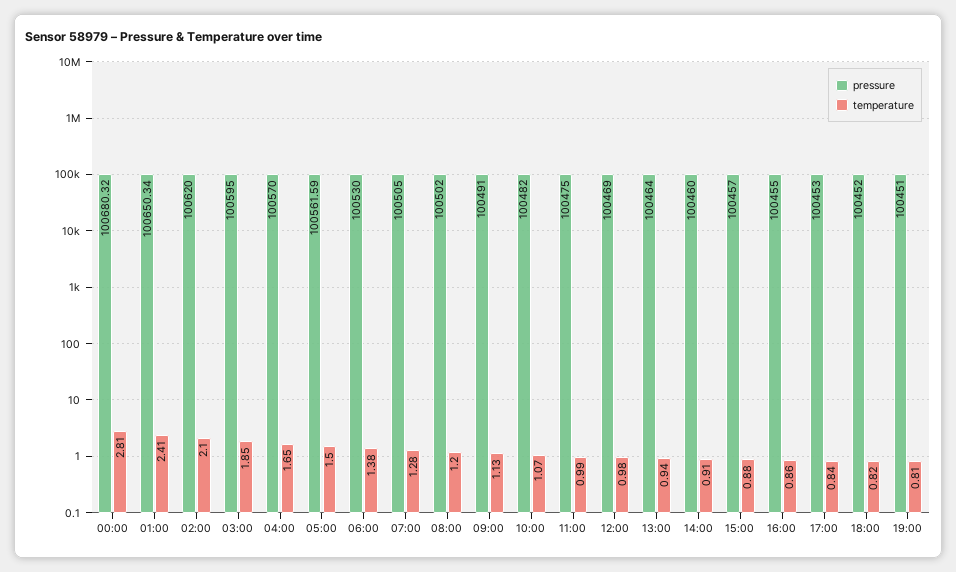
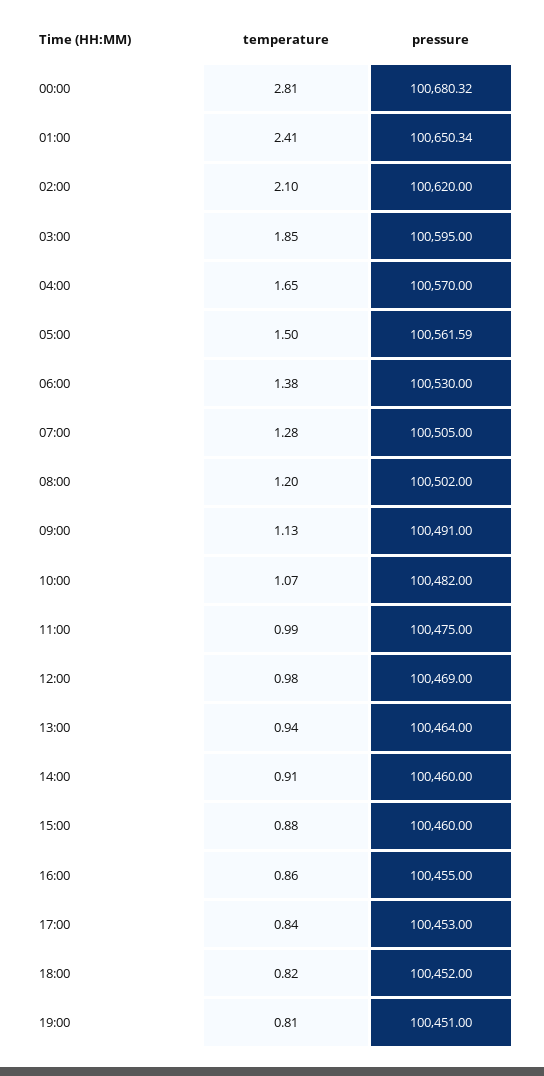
  {
    "pressure": {
      "00:00": 100680.32,
      "01:00": 100650.34,
      "02:00": 100620,
      "03:00": 100595,
      "04:00": 100570,
      "05:00": 100561.59,
      "06:00": 100530,
      "07:00": 100505,
      "08:00": 100502,
      "09:00": 100491,
      "10:00": 100482,
      "11:00": 100475,
      "12:00": 100469,
      "13:00": 100464,
      "14:00": 100460,
-     "15:00": 100457,
+     "15:00": 100460,
      "16:00": 100455,
      "17:00": 100453,
      "18:00": 100452,
      "19:00": 100451
    },
    "temperature": {
      "00:00": 2.81,
      "01:00": 2.41,
      "02:00": 2.1,
      "03:00": 1.85,
      "04:00": 1.65,
      "05:00": 1.5,
      "06:00": 1.38,
      "07:00": 1.28,
      "08:00": 1.2,
      "09:00": 1.13,
      "10:00": 1.07,
      "11:00": 0.99,
      "12:00": 0.98,
      "13:00": 0.94,
      "14:00": 0.91,
      "15:00": 0.88,
      "16:00": 0.86,
      "17:00": 0.84,
      "18:00": 0.82,
      "19:00": 0.81
    }
  }

